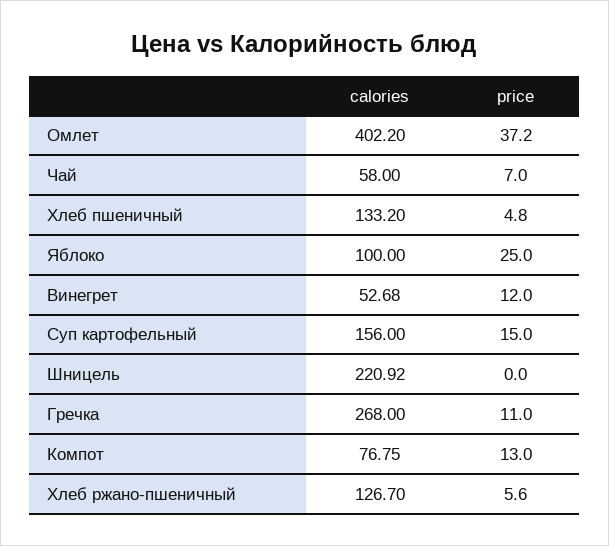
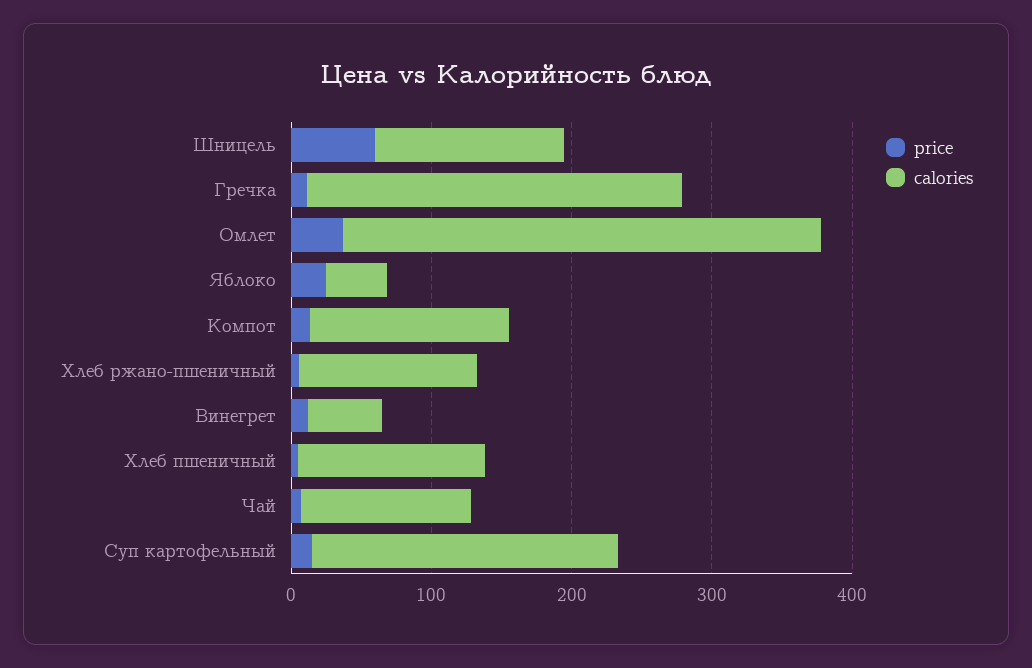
  {
    "calories": {
-     "Омлет": 402.2,
+     "Омлет": 340,
-     "Чай": 58,
+     "Чай": 120,
      "Хлеб пшеничный": 133.2,
-     "Яблоко": 100,
+     "Яблоко": 40,
      "Винегрет": 52.68,
-     "Суп картофельный": 156,
+     "Суп картофельный": 220,
-     "Шницель": 220.92,
+     "Шницель": 140,
      "Гречка": 268,
-     "Компот": 76.75,
+     "Компот": 140,
      "Хлеб ржано-пшеничный": 126.7
    },
    "price": {
      "Омлет": 37.2,
      "Чай": 7,
      "Хлеб пшеничный": 4.8,
      "Яблоко": 25,
      "Винегрет": 12,
      "Суп картофельный": 15,
-     "Шницель": 0,
+     "Шницель": 60,
      "Гречка": 11,
      "Компот": 13,
      "Хлеб ржано-пшеничный": 5.6
    }
  }

